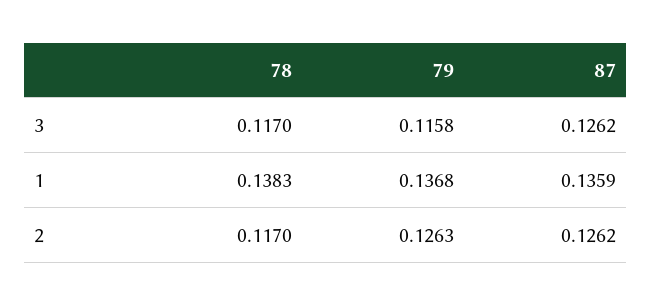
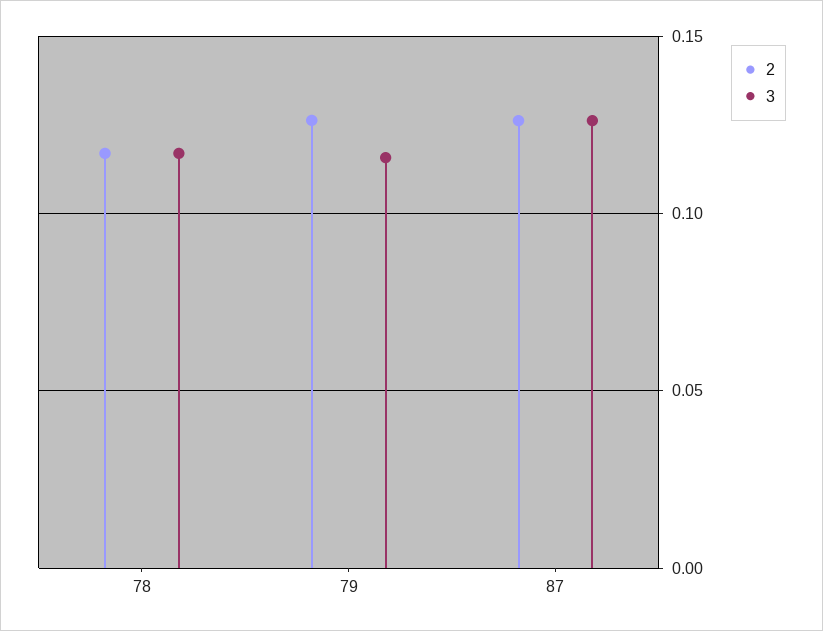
  {
    "3": {
      "78": 0.117,
      "79": 0.1158,
      "87": 0.1262
    },
-   "1": {
-     "78": 0.1383,
-     "79": 0.1368,
-     "87": 0.1359
-   },
    "2": {
      "78": 0.117,
      "79": 0.1263,
      "87": 0.1262
    }
  }

